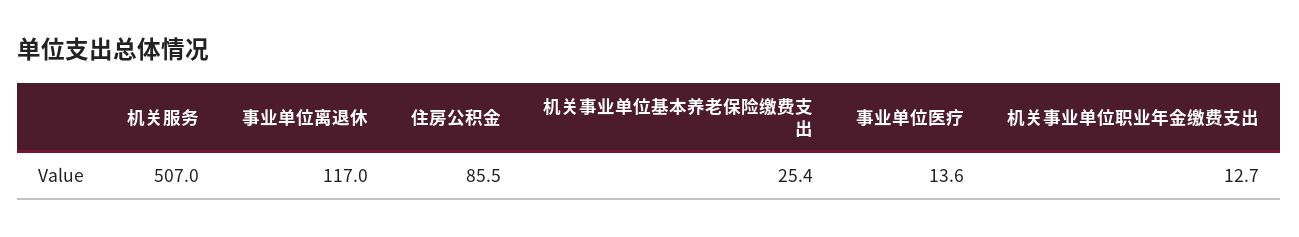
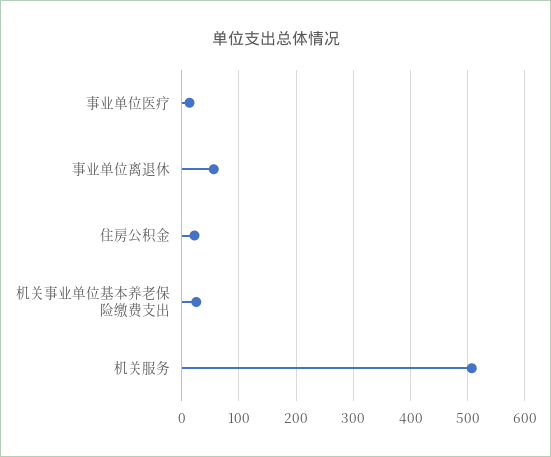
  {
    "机关服务": 507,
-   "事业单位离退休": 117,
+   "事业单位离退休": 60,
-   "住房公积金": 85.5,
+   "住房公积金": 20,
    "机关事业单位基本养老保险缴费支出": 25.4,
-   "事业单位医疗": 13.6,
+   "事业单位医疗": 13.6
-   "机关事业单位职业年金缴费支出": 12.7
  }

